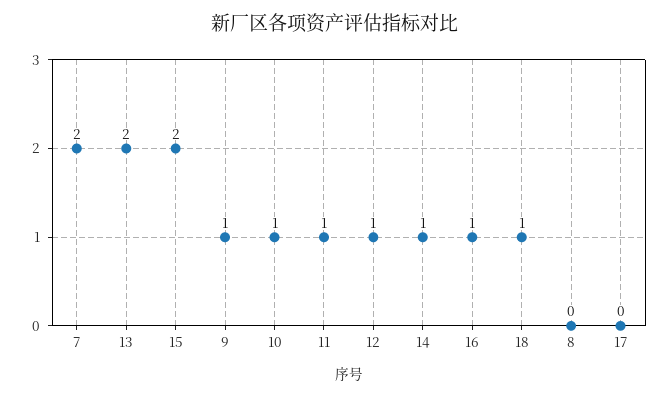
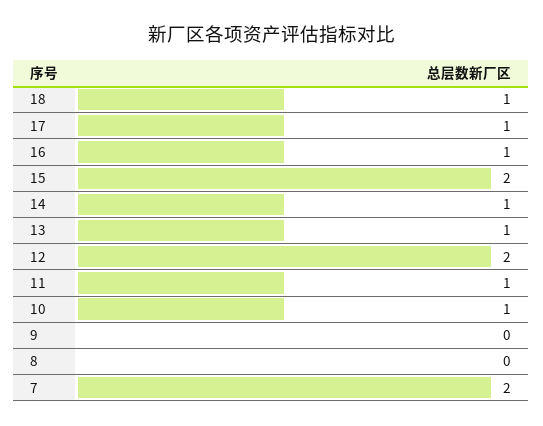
  {
    "7": 2,
-   "13": 2,
+   "13": 1,
    "15": 2,
-   "9": 1,
+   "9": 0,
    "10": 1,
    "11": 1,
-   "12": 1,
+   "12": 2,
    "14": 1,
    "16": 1,
    "18": 1,
    "8": 0,
-   "17": 0
+   "17": 1
  }

